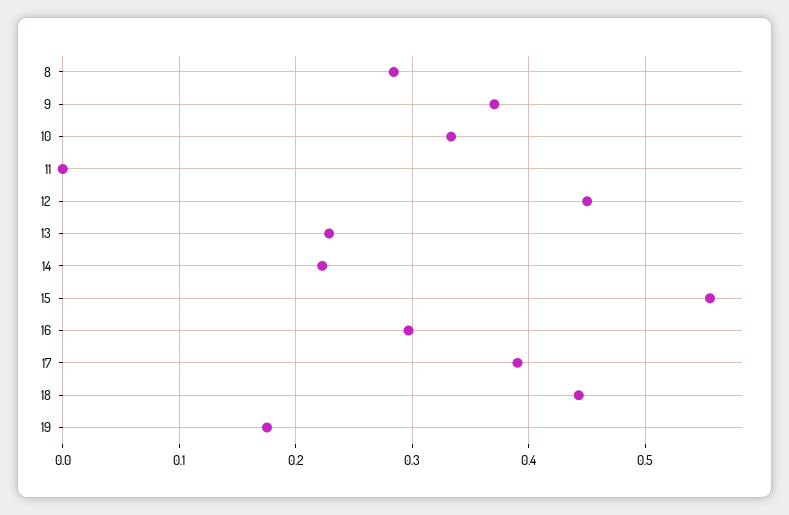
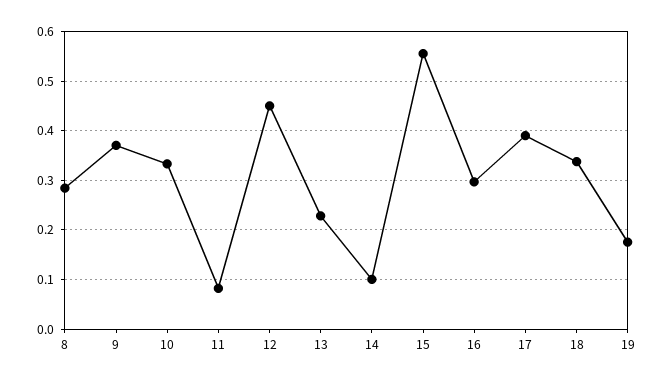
  {
    "8": 0.28,
    "9": 0.37,
    "10": 0.33,
-   "11": 0,
+   "11": 0.08,
    "12": 0.45,
    "13": 0.23,
-   "14": 0.22,
+   "14": 0.1,
    "15": 0.56,
    "16": 0.3,
    "17": 0.39,
-   "18": 0.44,
+   "18": 0.34,
    "19": 0.18
  }

